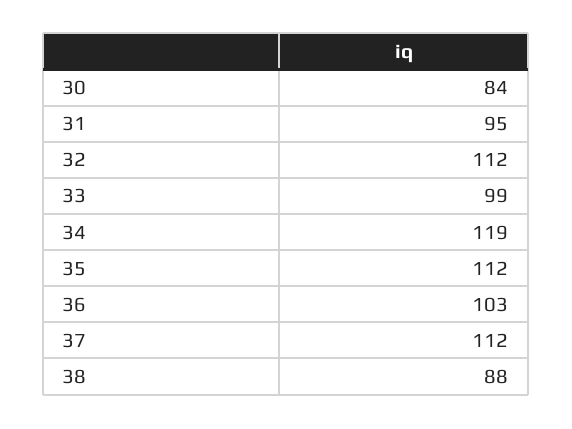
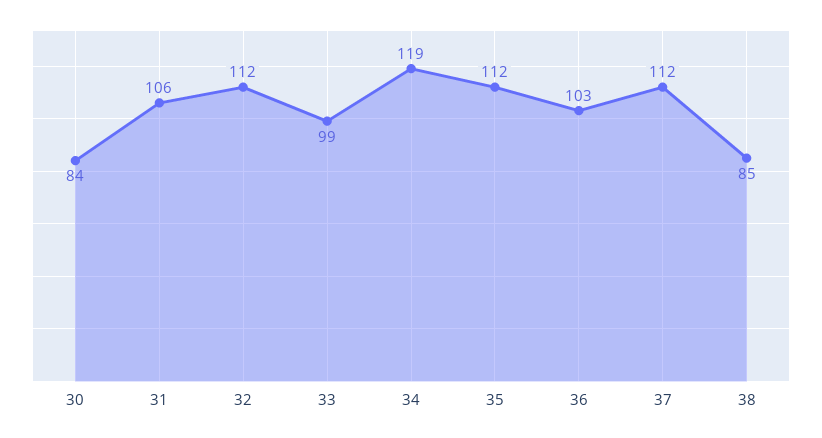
  {
    "30": 84,
-   "31": 95,
+   "31": 106,
    "32": 112,
    "33": 99,
    "34": 119,
    "35": 112,
    "36": 103,
    "37": 112,
-   "38": 88
+   "38": 85
  }

